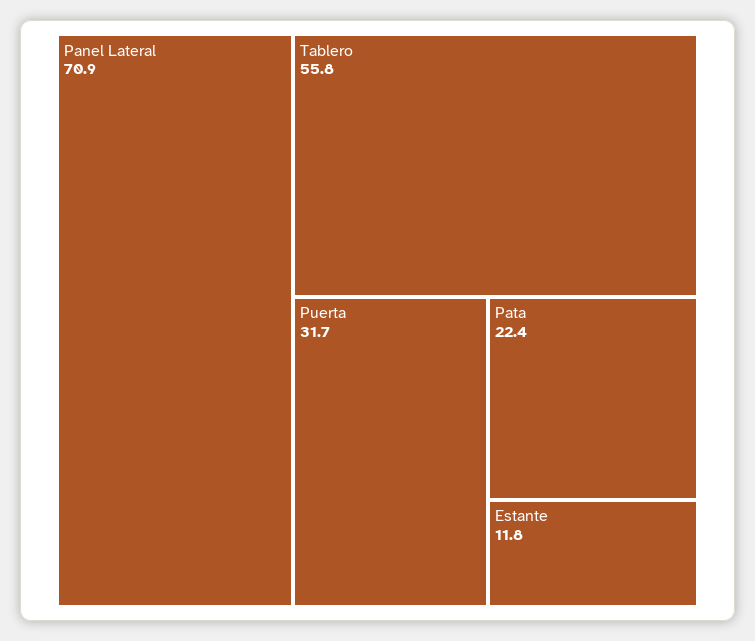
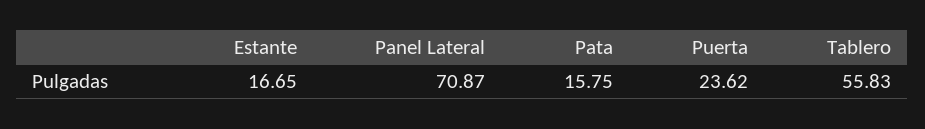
  {
    "Panel Lateral": 70.87,
    "Tablero": 55.83,
-   "Puerta": 31.7,
+   "Puerta": 23.62,
-   "Pata": 22.4,
+   "Pata": 15.75,
-   "Estante": 11.8
+   "Estante": 16.65
  }

